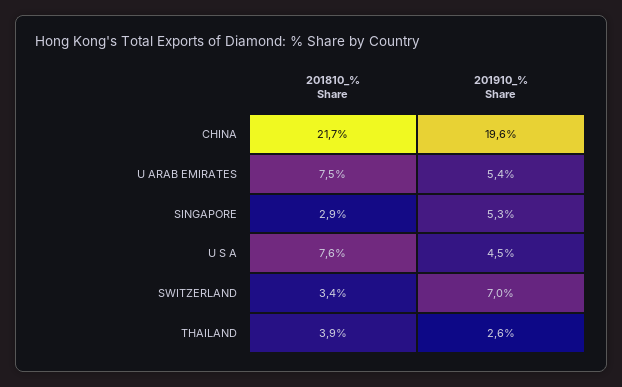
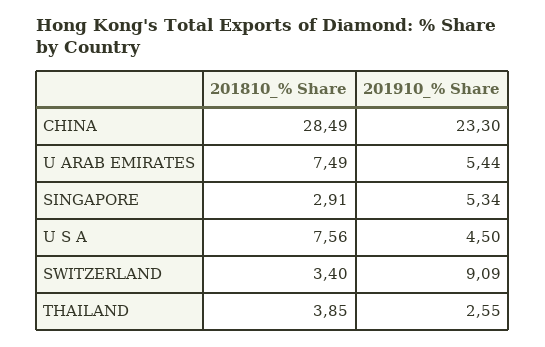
  {
    "201810_% Share": {
-     "CHINA": 21.7,
+     "CHINA": 28.49,
      "U ARAB EMIRATES": 7.49,
      "SINGAPORE": 2.91,
      "U S A": 7.56,
      "SWITZERLAND": 3.4,
      "THAILAND": 3.85
    },
    "201910_% Share": {
-     "CHINA": 19.6,
+     "CHINA": 23.3,
      "U ARAB EMIRATES": 5.44,
      "SINGAPORE": 5.34,
      "U S A": 4.5,
-     "SWITZERLAND": 7,
+     "SWITZERLAND": 9.09,
      "THAILAND": 2.55
    }
  }

